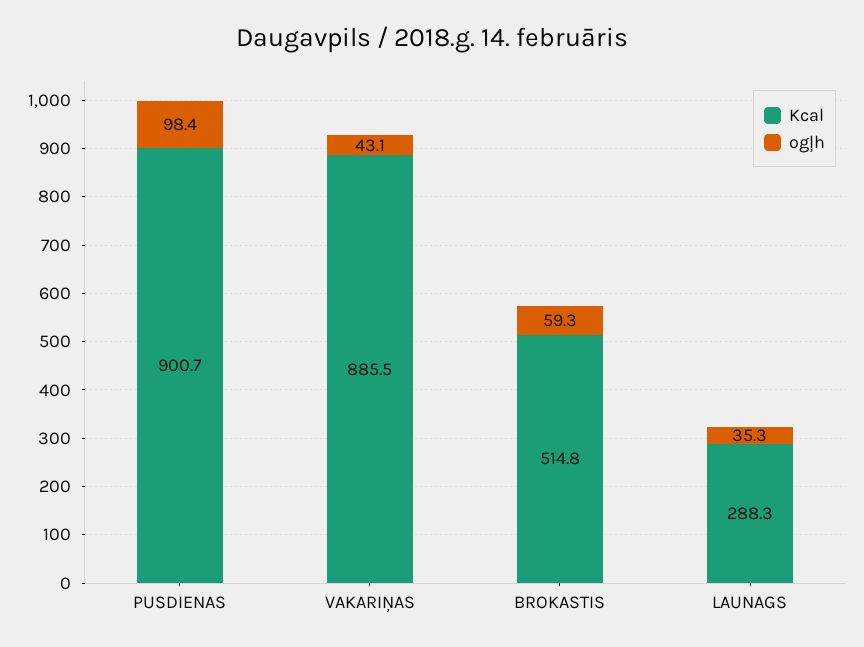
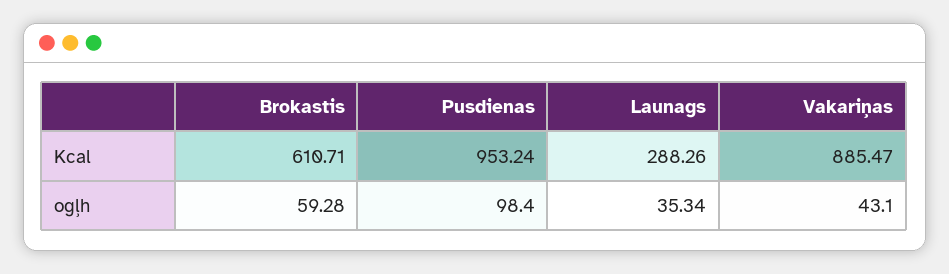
  {
    "Kcal": {
-     "PUSDIENAS": 900.7,
+     "PUSDIENAS": 953.24,
      "VAKARIŅAS": 885.47,
-     "BROKASTIS": 514.8,
+     "BROKASTIS": 610.71,
      "LAUNAGS": 288.26
    },
    "ogļh": {
      "PUSDIENAS": 98.4,
      "VAKARIŅAS": 43.1,
      "BROKASTIS": 59.28,
      "LAUNAGS": 35.34
    }
  }

